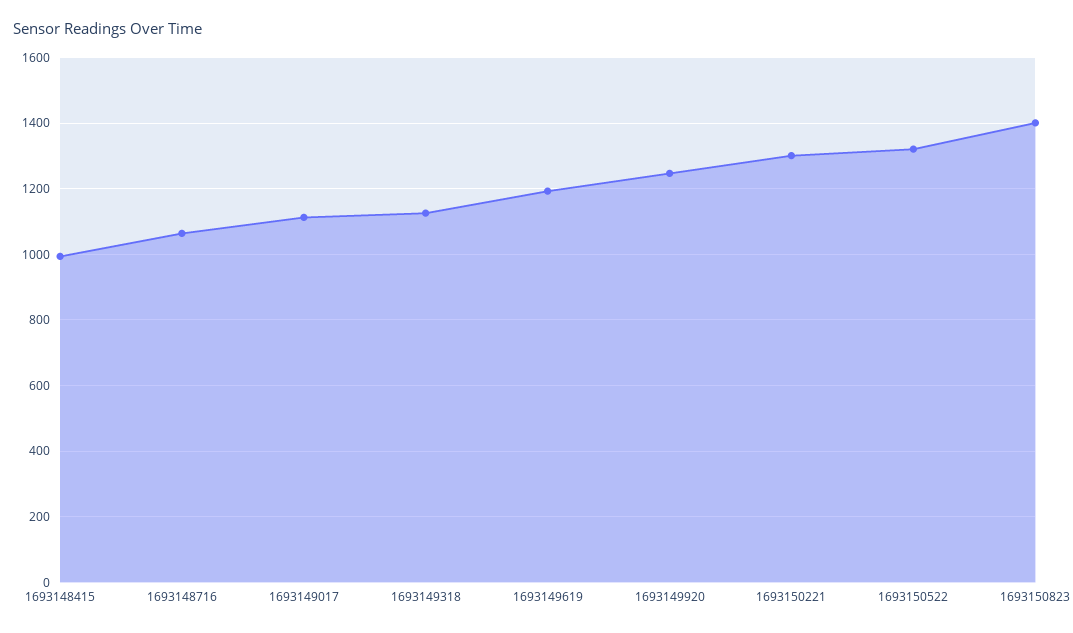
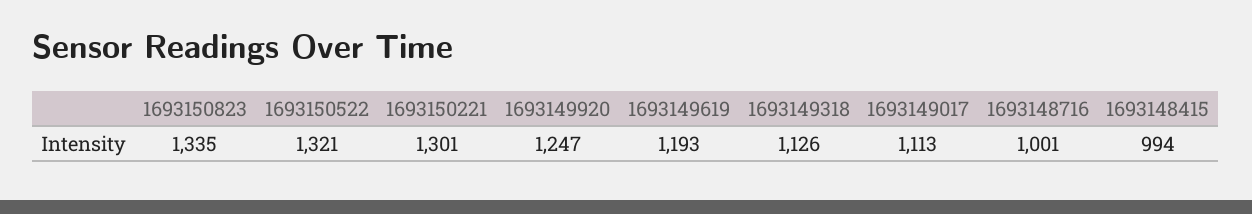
  {
    "1693148415": 994,
-   "1693148716": 1060,
+   "1693148716": 1001,
    "1693149017": 1113,
    "1693149318": 1126,
    "1693149619": 1193,
    "1693149920": 1247,
    "1693150221": 1301,
    "1693150522": 1321,
-   "1693150823": 1400
+   "1693150823": 1335
  }

